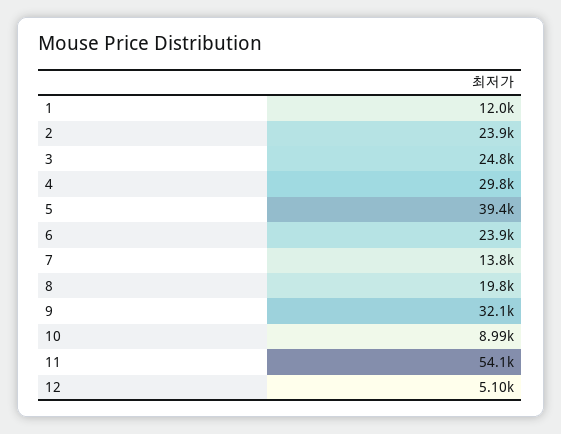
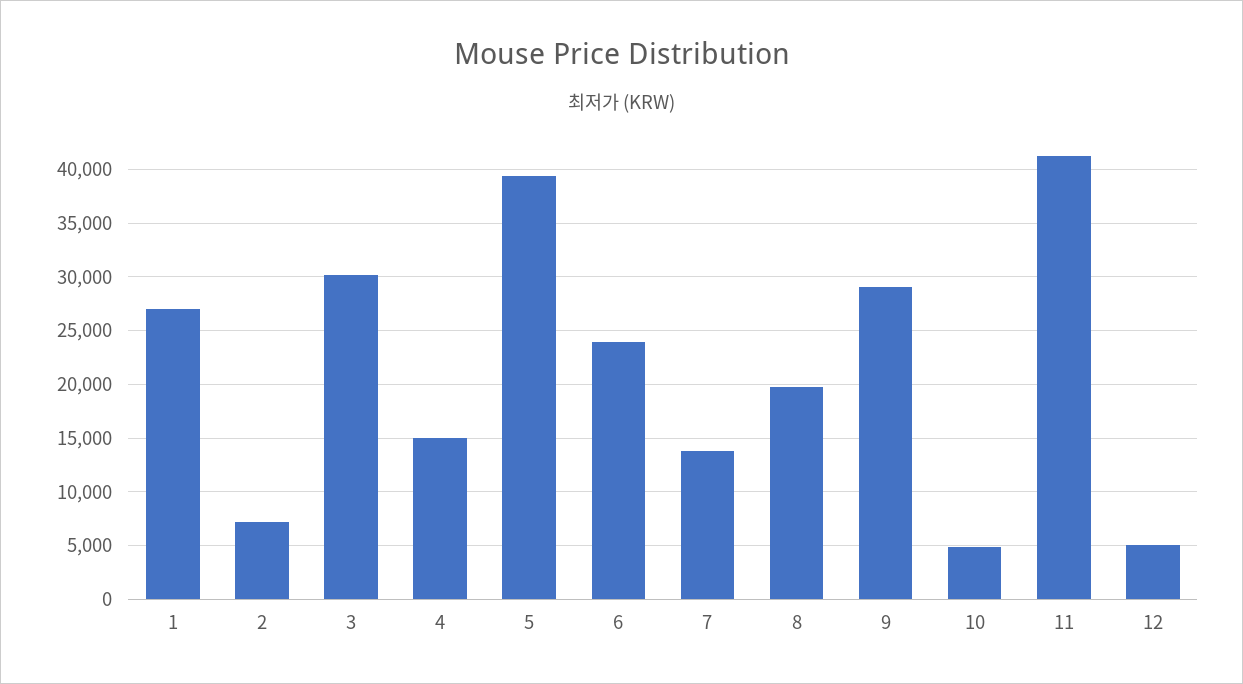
  {
-   "1": 12000,
+   "1": 27000,
-   "2": 23900,
+   "2": 7000,
-   "3": 24800,
+   "3": 30000,
-   "4": 29800,
+   "4": 15000,
    "5": 39400,
    "6": 23900,
    "7": 13800,
    "8": 19800,
-   "9": 32100,
+   "9": 29000,
-   "10": 8990,
+   "10": 5000,
-   "11": 54100,
+   "11": 41000,
    "12": 5100
  }

